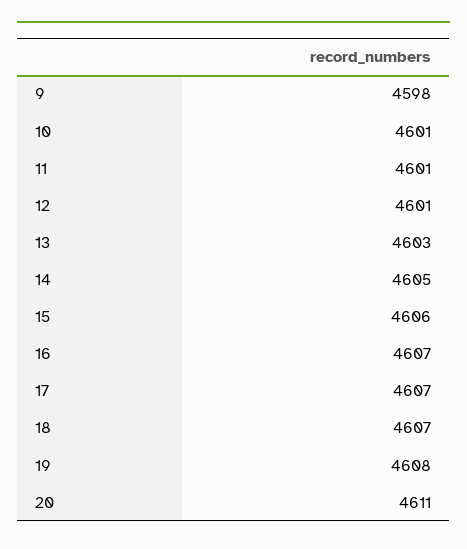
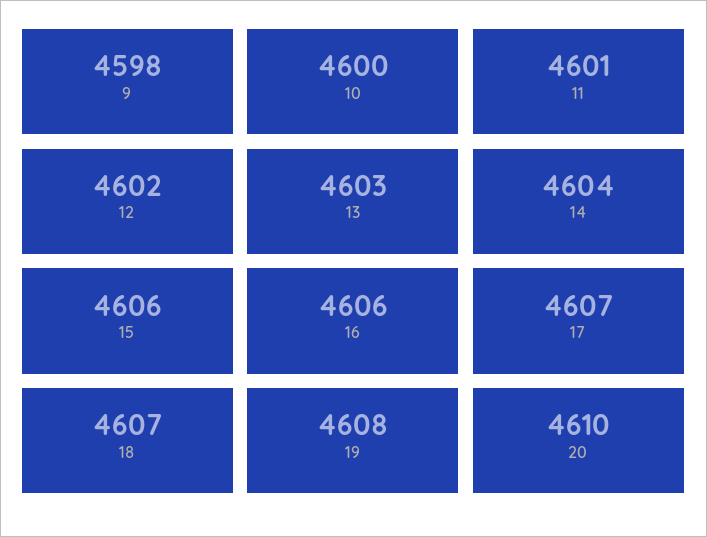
  {
    "9": 4598,
-   "10": 4601,
+   "10": 4600,
    "11": 4601,
-   "12": 4601,
+   "12": 4602,
    "13": 4603,
-   "14": 4605,
+   "14": 4604,
    "15": 4606,
-   "16": 4607,
+   "16": 4606,
    "17": 4607,
    "18": 4607,
    "19": 4608,
-   "20": 4611
+   "20": 4610
  }

